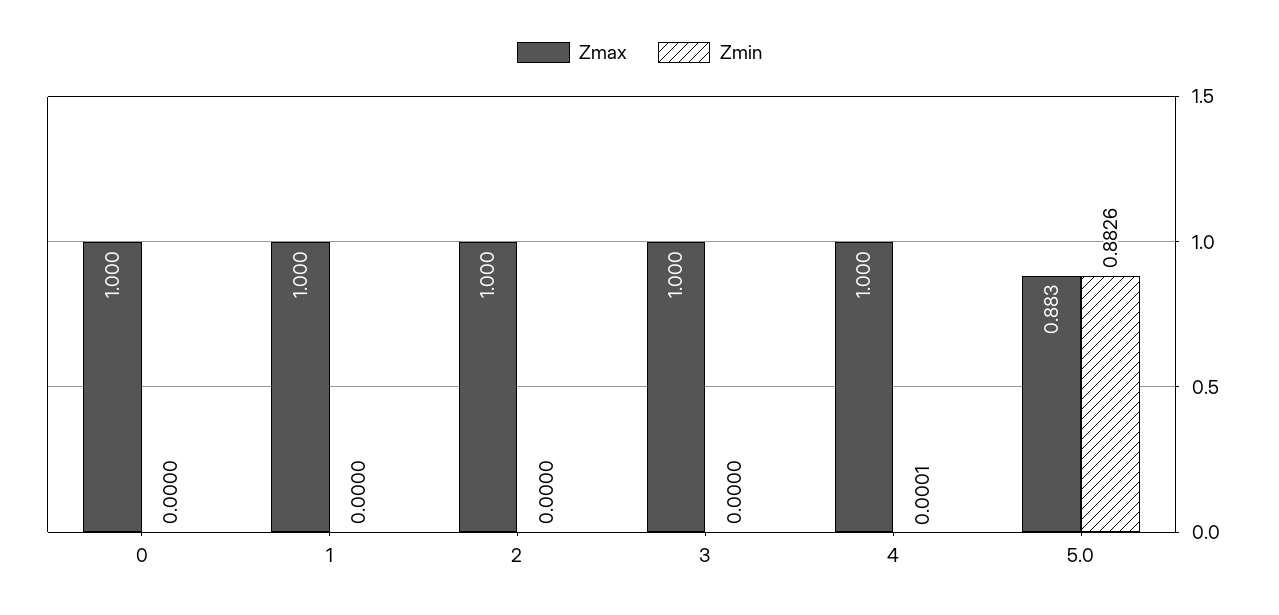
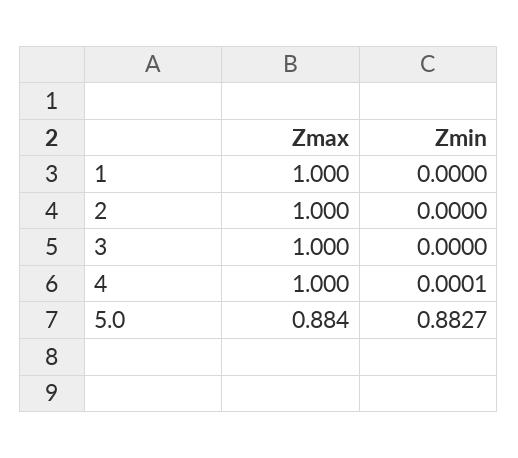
  {
    "Zmax": {
-     "0": 1,
      "1": 1,
      "2": 1,
      "3": 1,
      "4": 1,
-     "5.0": 0.883
+     "5.0": 0.884
    },
    "Zmin": {
-     "0": 0,
      "1": 0,
      "2": 0,
      "3": 0,
      "4": 0.0001,
-     "5.0": 0.8826
+     "5.0": 0.8827
    }
  }

